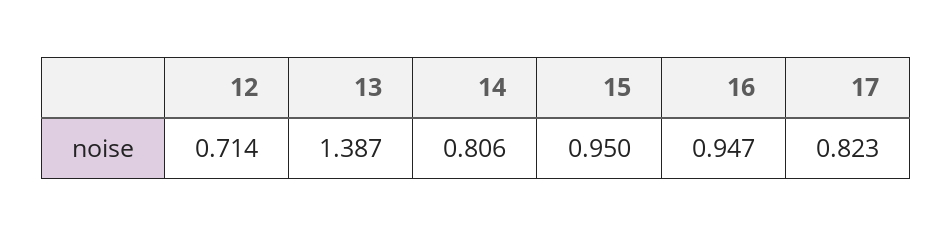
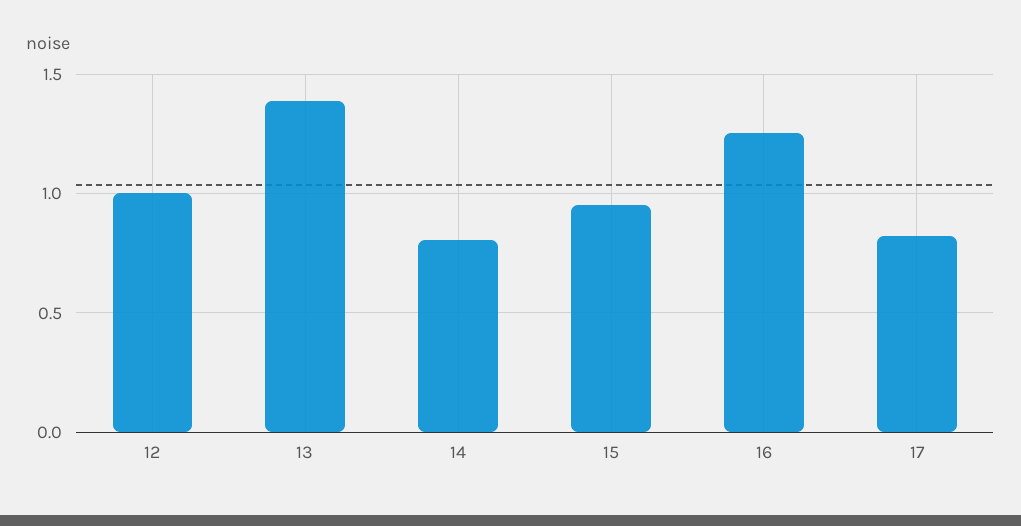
  {
-   "12": 0.714,
+   "12": 1,
    "13": 1.387,
    "14": 0.806,
    "15": 0.95,
-   "16": 0.947,
+   "16": 1.25,
    "17": 0.823
  }

